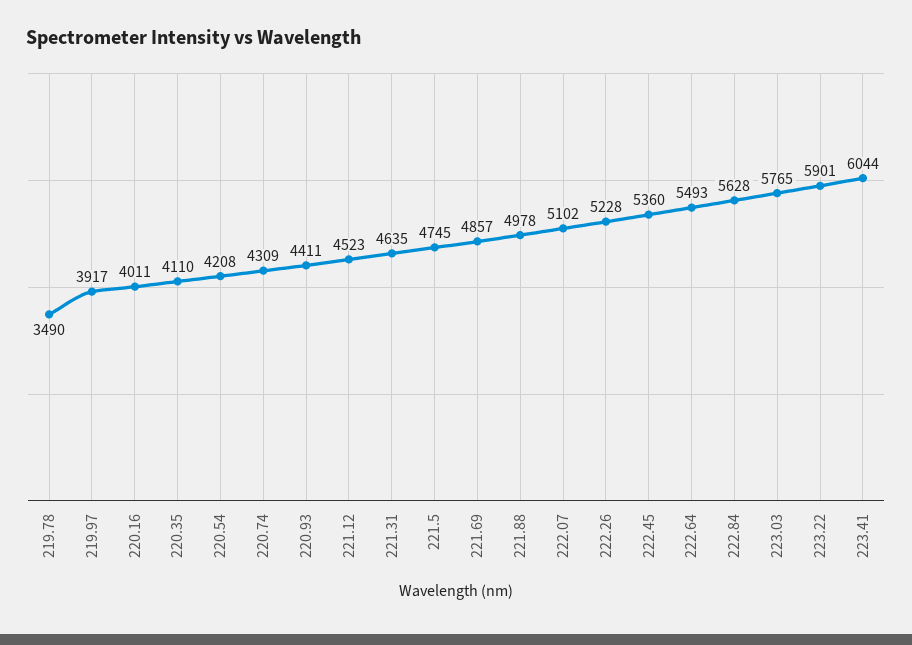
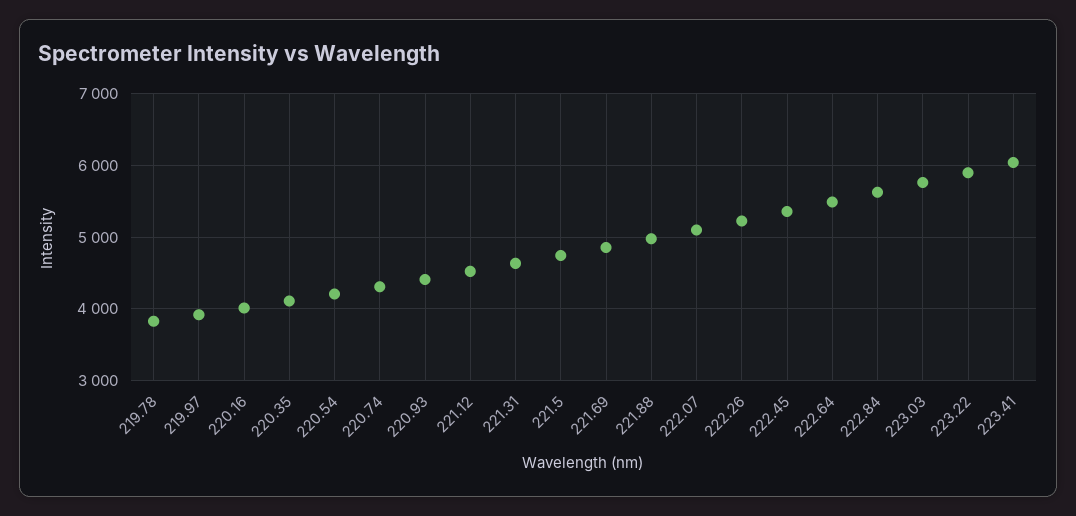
  {
-   "219.78": 3490,
+   "219.78": 3800,
    "219.97": 3917,
    "220.16": 4011,
    "220.35": 4110,
    "220.54": 4208,
    "220.74": 4309,
    "220.93": 4411,
    "221.12": 4523,
    "221.31": 4635,
    "221.5": 4745,
    "221.69": 4857,
    "221.88": 4978,
    "222.07": 5102,
    "222.26": 5228,
    "222.45": 5360,
    "222.64": 5493,
    "222.84": 5628,
    "223.03": 5765,
    "223.22": 5901,
    "223.41": 6044
  }

